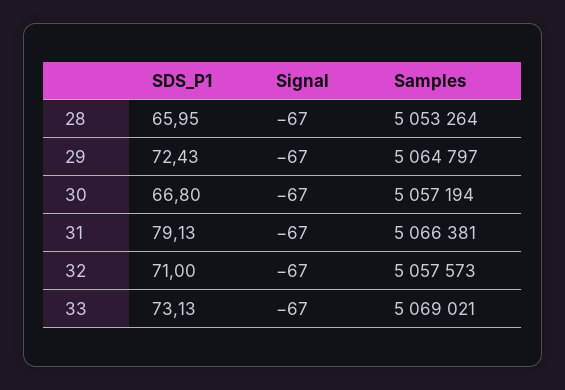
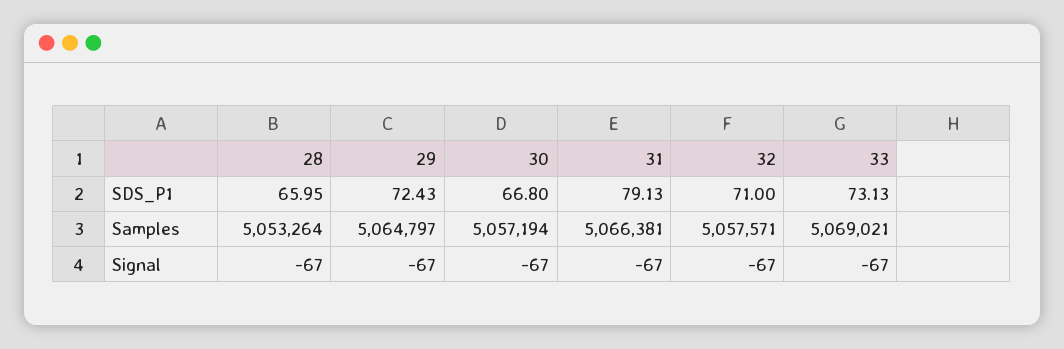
  {
    "SDS_P1": {
      "28": 65.95,
      "29": 72.43,
      "30": 66.8,
      "31": 79.13,
      "32": 71,
      "33": 73.13
    },
    "Signal": {
      "28": -67,
      "29": -67,
      "30": -67,
      "31": -67,
      "32": -67,
      "33": -67
    },
    "Samples": {
      "28": 5053264,
      "29": 5064797,
      "30": 5057194,
      "31": 5066381,
-     "32": 5057573,
+     "32": 5057571,
      "33": 5069021
    }
  }

